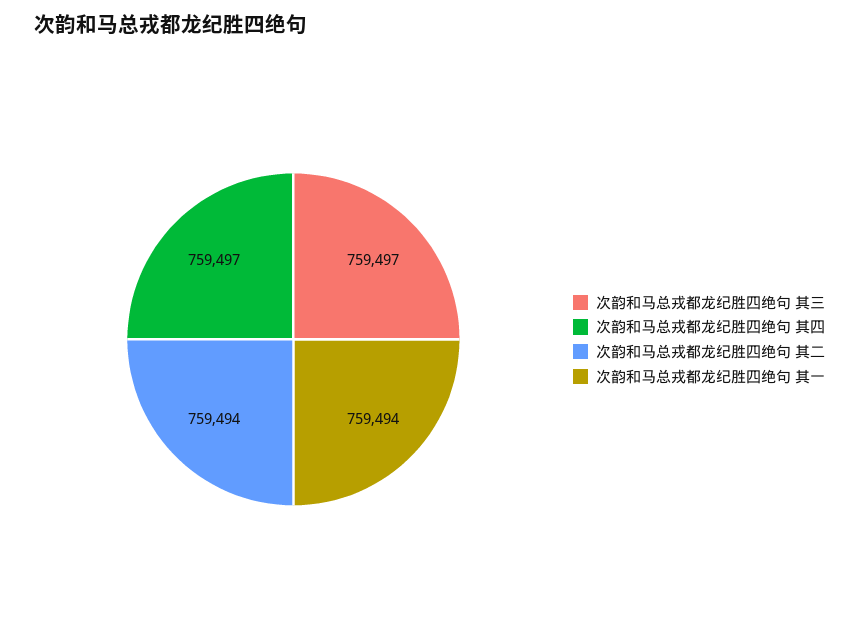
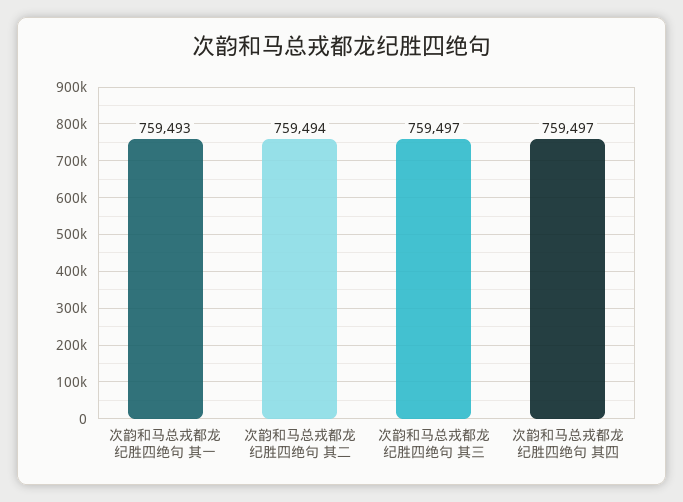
  {
    "次韵和马总戎都龙纪胜四绝句 其三": 759497,
    "次韵和马总戎都龙纪胜四绝句 其四": 759497,
    "次韵和马总戎都龙纪胜四绝句 其二": 759494,
-   "次韵和马总戎都龙纪胜四绝句 其一": 759494
+   "次韵和马总戎都龙纪胜四绝句 其一": 759493
  }

